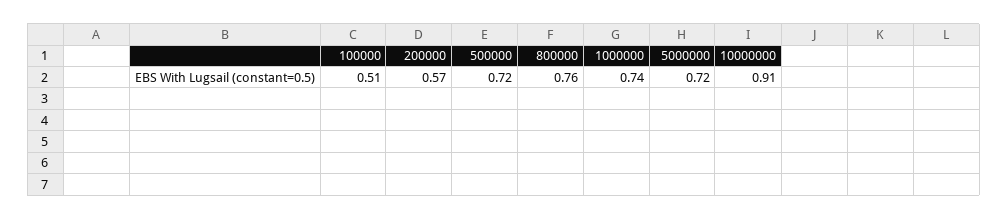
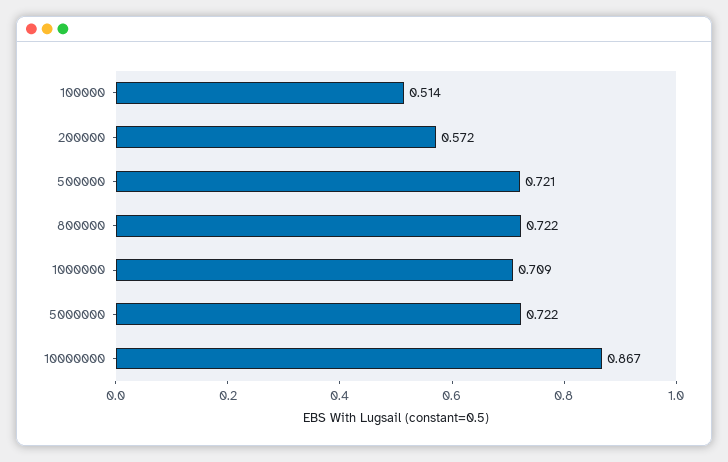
  {
    "100000": 0.514,
    "200000": 0.572,
    "500000": 0.721,
-   "800000": 0.76,
+   "800000": 0.722,
-   "1000000": 0.74,
+   "1000000": 0.709,
    "5000000": 0.722,
-   "10000000": 0.91
+   "10000000": 0.867
  }

